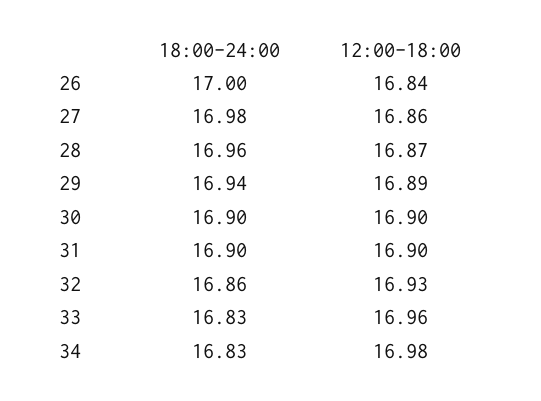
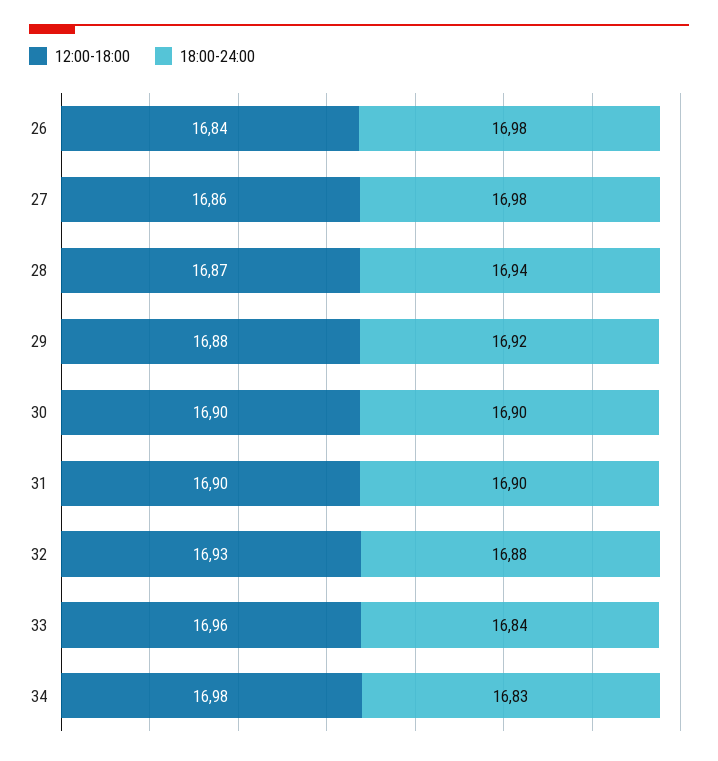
  {
    "18:00-24:00": {
-     "26": 17,
+     "26": 16.98,
      "27": 16.98,
-     "28": 16.96,
+     "28": 16.94,
-     "29": 16.94,
+     "29": 16.92,
      "30": 16.9,
      "31": 16.9,
-     "32": 16.86,
+     "32": 16.88,
-     "33": 16.83,
+     "33": 16.84,
      "34": 16.83
    },
    "12:00-18:00": {
      "26": 16.84,
      "27": 16.86,
      "28": 16.87,
-     "29": 16.89,
+     "29": 16.88,
      "30": 16.9,
      "31": 16.9,
      "32": 16.93,
      "33": 16.96,
      "34": 16.98
    }
  }

